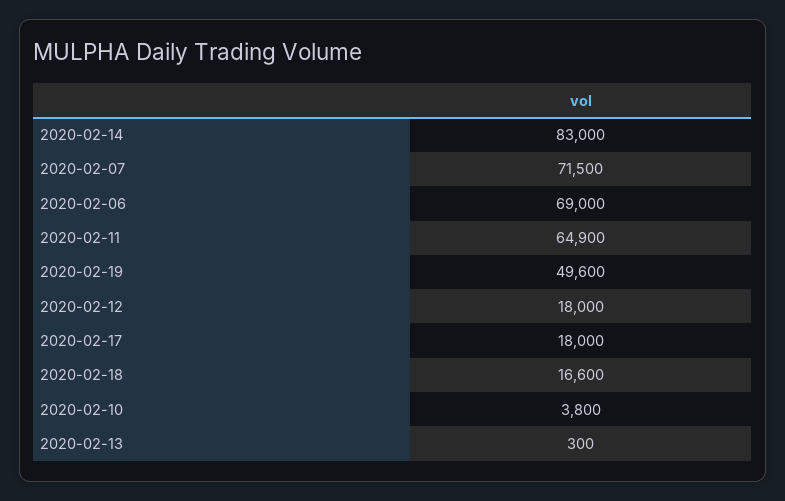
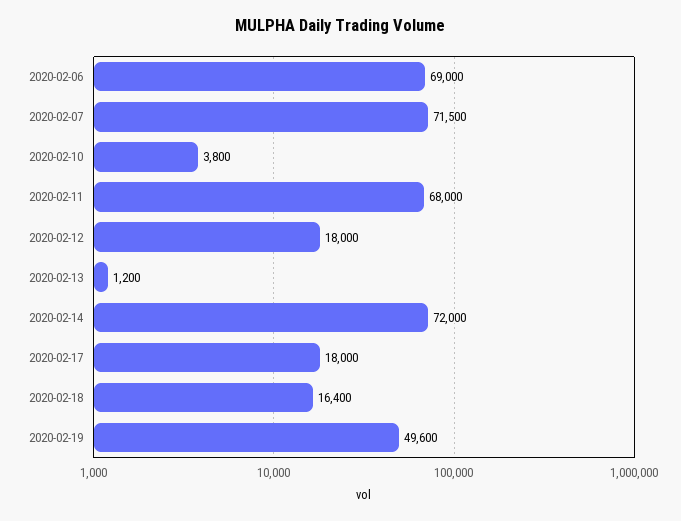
  {
-   "2020-02-14": 83000,
+   "2020-02-14": 72000,
    "2020-02-07": 71500,
    "2020-02-06": 69000,
-   "2020-02-11": 64900,
+   "2020-02-11": 68000,
    "2020-02-19": 49600,
    "2020-02-12": 18000,
    "2020-02-17": 18000,
-   "2020-02-18": 16600,
+   "2020-02-18": 16400,
    "2020-02-10": 3800,
-   "2020-02-13": 300
+   "2020-02-13": 1200
  }

